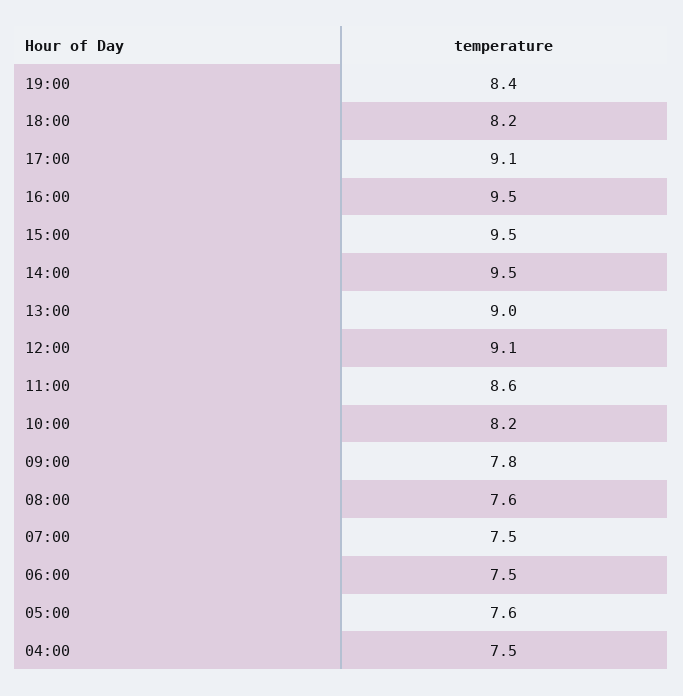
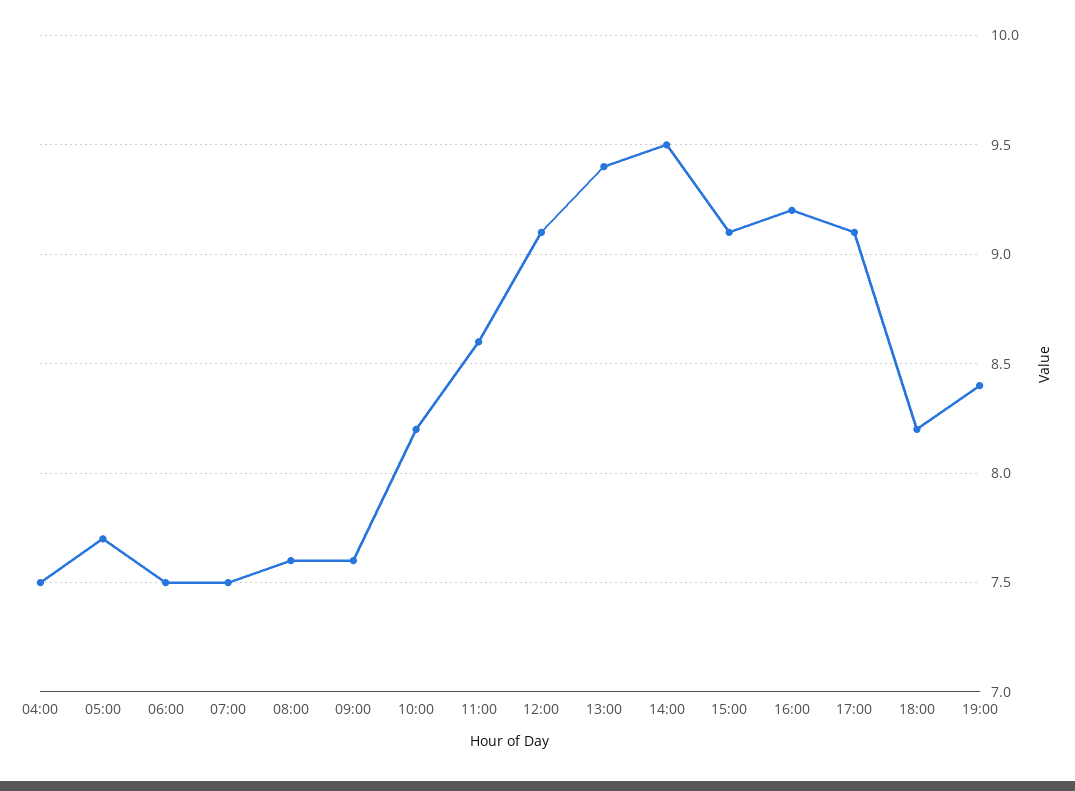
  {
    "19:00": 8.4,
    "18:00": 8.2,
    "17:00": 9.1,
-   "16:00": 9.5,
+   "16:00": 9.2,
-   "15:00": 9.5,
+   "15:00": 9.1,
    "14:00": 9.5,
-   "13:00": 9,
+   "13:00": 9.4,
    "12:00": 9.1,
    "11:00": 8.6,
    "10:00": 8.2,
-   "09:00": 7.8,
+   "09:00": 7.6,
    "08:00": 7.6,
    "07:00": 7.5,
    "06:00": 7.5,
-   "05:00": 7.6,
+   "05:00": 7.7,
    "04:00": 7.5
  }

